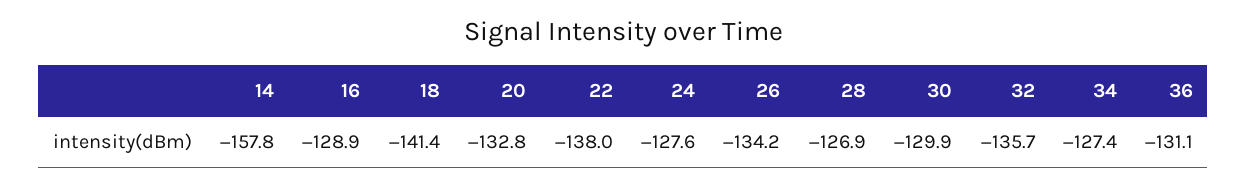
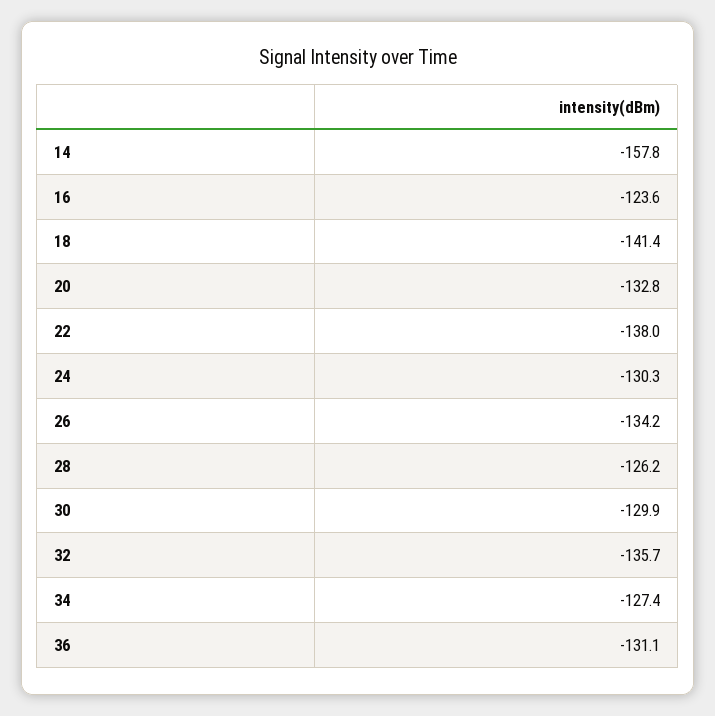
  {
    "14": -157.8,
-   "16": -128.9,
+   "16": -123.6,
    "18": -141.4,
    "20": -132.8,
    "22": -138,
-   "24": -127.6,
+   "24": -130.3,
    "26": -134.2,
-   "28": -126.9,
+   "28": -126.2,
    "30": -129.9,
    "32": -135.7,
    "34": -127.4,
    "36": -131.1
  }

